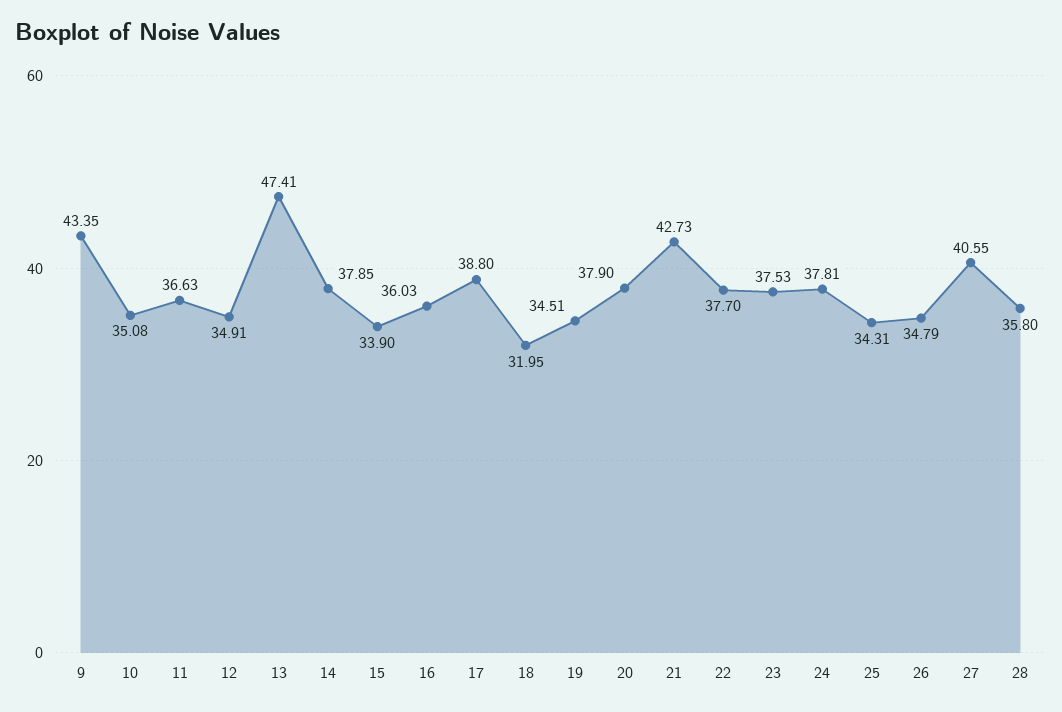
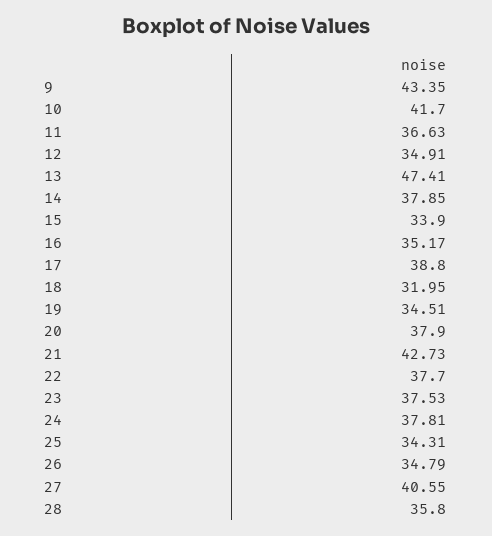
  {
    "9": 43.35,
-   "10": 35.08,
+   "10": 41.7,
    "11": 36.63,
    "12": 34.91,
    "13": 47.41,
    "14": 37.85,
    "15": 33.9,
-   "16": 36.03,
+   "16": 35.17,
    "17": 38.8,
    "18": 31.95,
    "19": 34.51,
    "20": 37.9,
    "21": 42.73,
    "22": 37.7,
    "23": 37.53,
    "24": 37.81,
    "25": 34.31,
    "26": 34.79,
    "27": 40.55,
    "28": 35.8
  }

